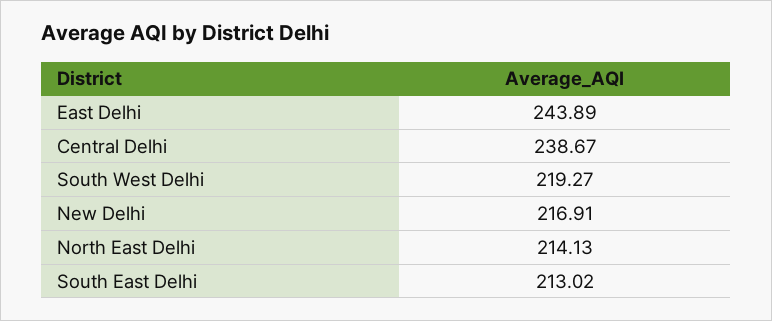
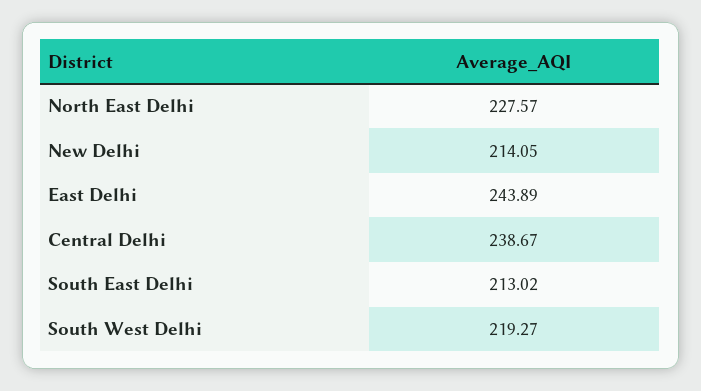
  {
    "East Delhi": 243.89,
    "Central Delhi": 238.67,
    "South West Delhi": 219.27,
-   "New Delhi": 216.91,
+   "New Delhi": 214.05,
-   "North East Delhi": 214.13,
+   "North East Delhi": 227.57,
    "South East Delhi": 213.02
  }

